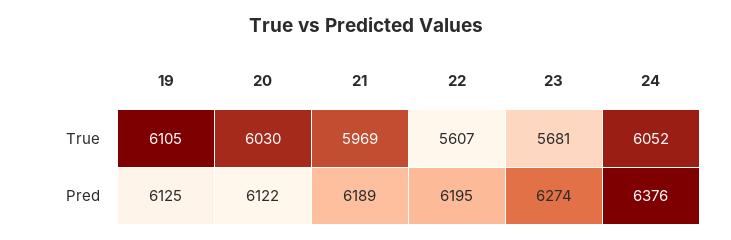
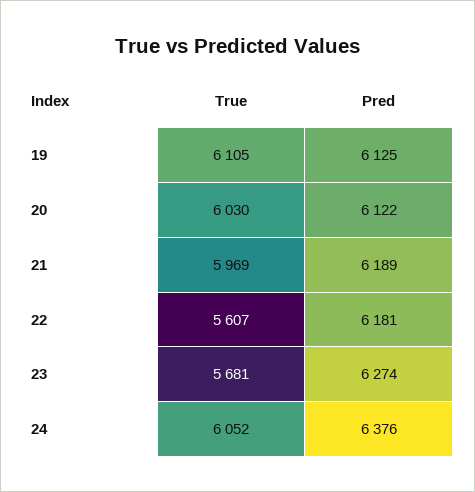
  {
    "19": {
      "True": 6105,
      "Pred": 6125
    },
    "20": {
      "True": 6030,
      "Pred": 6122
    },
    "21": {
      "True": 5969,
      "Pred": 6189
    },
    "22": {
      "True": 5607,
-     "Pred": 6195
+     "Pred": 6181
    },
    "23": {
      "True": 5681,
      "Pred": 6274
    },
    "24": {
      "True": 6052,
      "Pred": 6376
    }
  }

